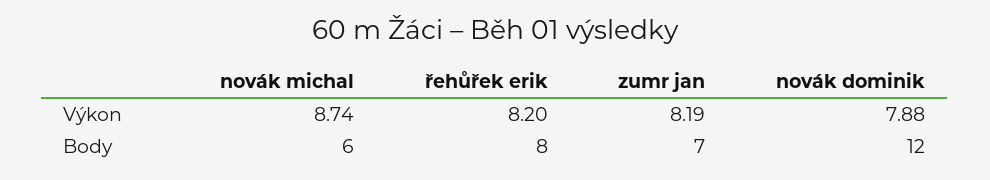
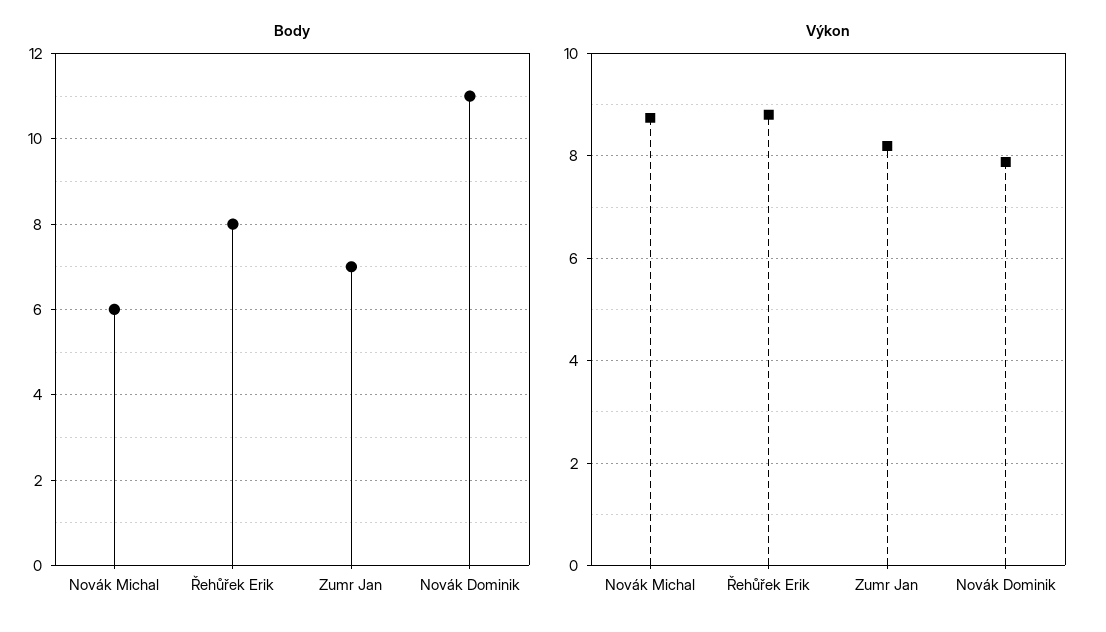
  {
    "Výkon": {
      "novák michal": 8.74,
-     "řehůřek erik": 8.2,
+     "řehůřek erik": 8.8,
      "zumr jan": 8.19,
      "novák dominik": 7.88
    },
    "Body": {
      "novák michal": 6,
      "řehůřek erik": 8,
      "zumr jan": 7,
-     "novák dominik": 12
+     "novák dominik": 11
    }
  }

